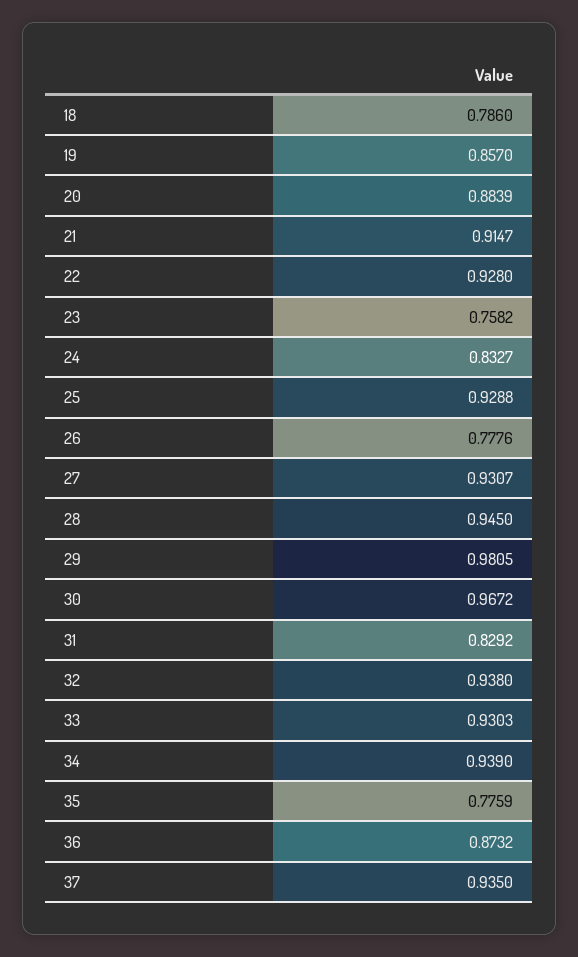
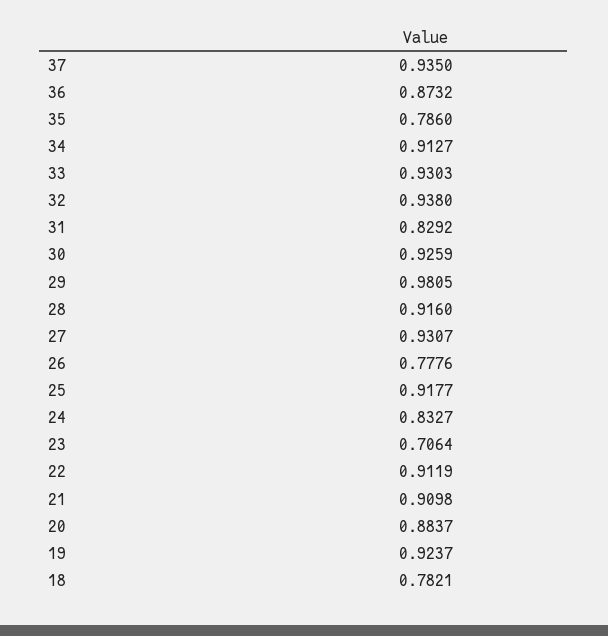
  {
-   "18": 0.786,
+   "18": 0.7821,
-   "19": 0.857,
+   "19": 0.9237,
-   "20": 0.8839,
+   "20": 0.8837,
-   "21": 0.9147,
+   "21": 0.9098,
-   "22": 0.928,
+   "22": 0.9119,
-   "23": 0.7582,
+   "23": 0.7064,
    "24": 0.8327,
-   "25": 0.9288,
+   "25": 0.9177,
    "26": 0.7776,
    "27": 0.9307,
-   "28": 0.945,
+   "28": 0.916,
    "29": 0.9805,
-   "30": 0.9672,
+   "30": 0.9259,
    "31": 0.8292,
    "32": 0.938,
    "33": 0.9303,
-   "34": 0.939,
+   "34": 0.9127,
-   "35": 0.7759,
+   "35": 0.786,
    "36": 0.8732,
    "37": 0.935
  }

